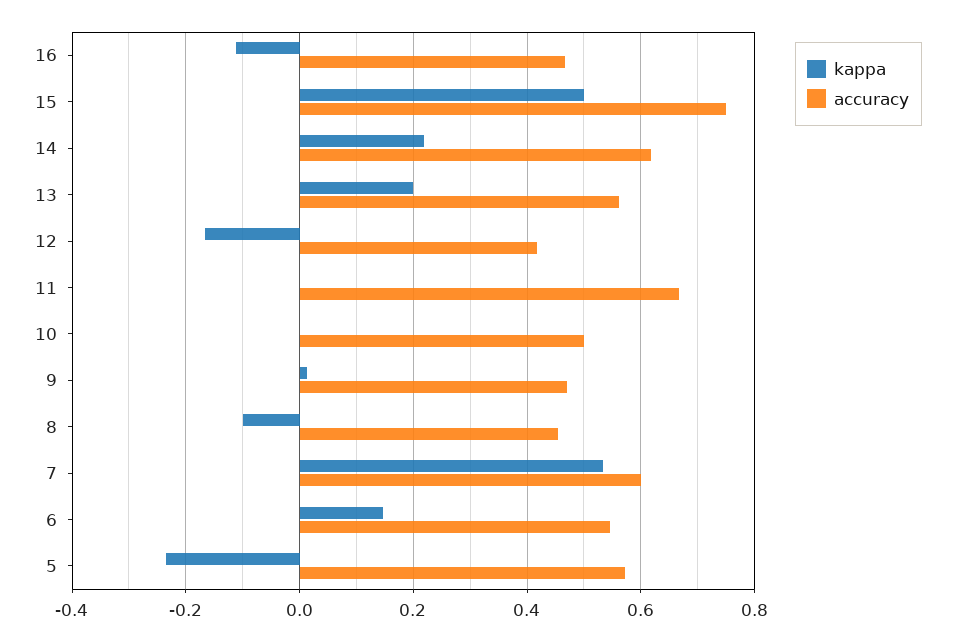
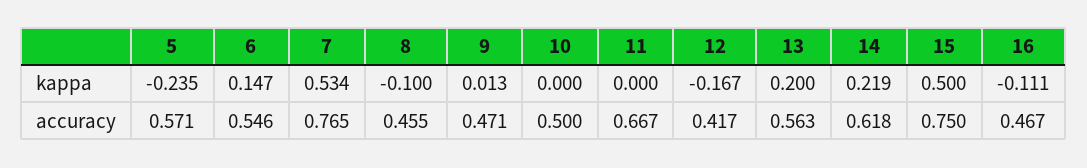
  {
    "kappa": {
      "16": -0.111,
      "15": 0.5,
      "14": 0.219,
      "13": 0.2,
      "12": -0.167,
      "11": 0,
      "10": 0,
      "9": 0.013,
      "8": -0.1,
      "7": 0.534,
      "6": 0.147,
      "5": -0.235
    },
    "accuracy": {
      "16": 0.467,
      "15": 0.75,
      "14": 0.618,
      "13": 0.563,
      "12": 0.417,
      "11": 0.667,
      "10": 0.5,
      "9": 0.471,
      "8": 0.455,
-     "7": 0.6,
+     "7": 0.765,
      "6": 0.546,
      "5": 0.571
    }
  }

